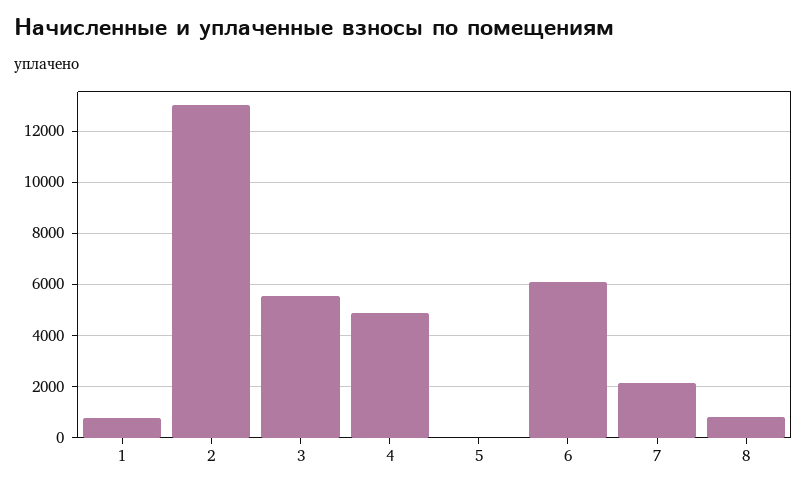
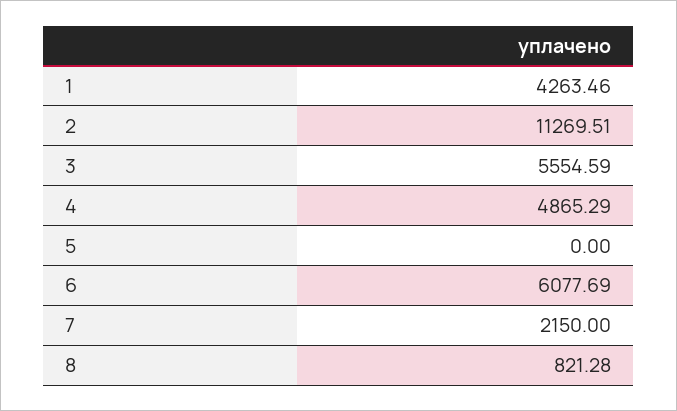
  {
-   "1": 750,
+   "1": 4263.46,
-   "2": 13000,
+   "2": 11269.51,
    "3": 5554.59,
    "4": 4865.29,
    "5": 0,
    "6": 6077.69,
    "7": 2150,
    "8": 821.28
  }

